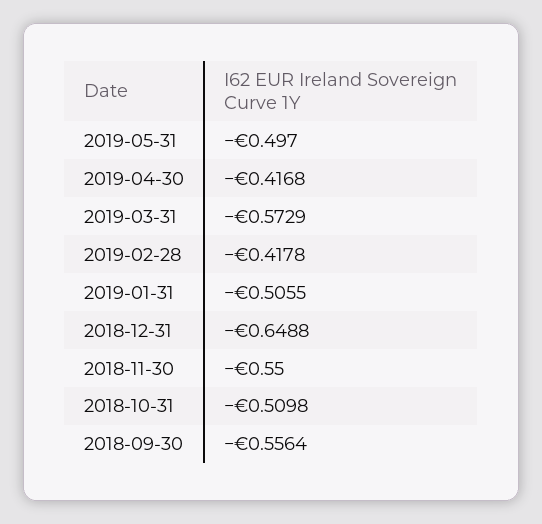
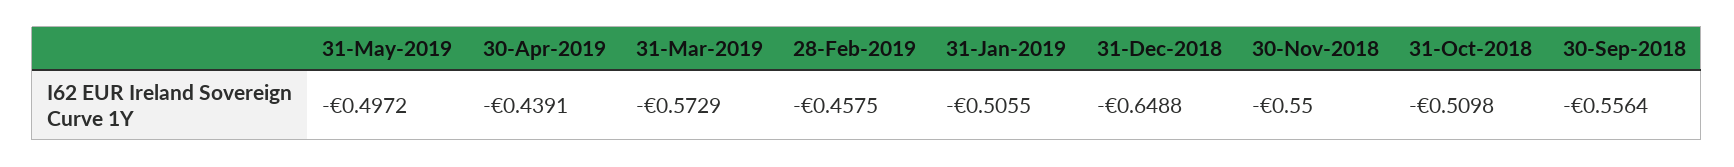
  {
-   "2019-05-31": -0.497,
+   "2019-05-31": -0.4972,
-   "2019-04-30": -0.4168,
+   "2019-04-30": -0.4391,
    "2019-03-31": -0.5729,
-   "2019-02-28": -0.4178,
+   "2019-02-28": -0.4575,
    "2019-01-31": -0.5055,
    "2018-12-31": -0.6488,
    "2018-11-30": -0.55,
    "2018-10-31": -0.5098,
    "2018-09-30": -0.5564
  }

